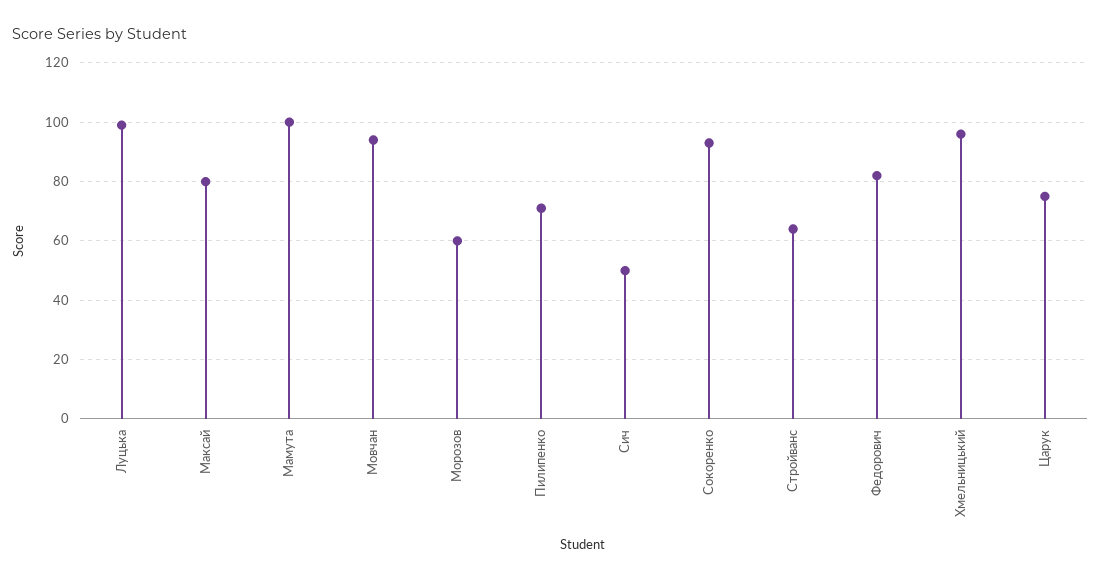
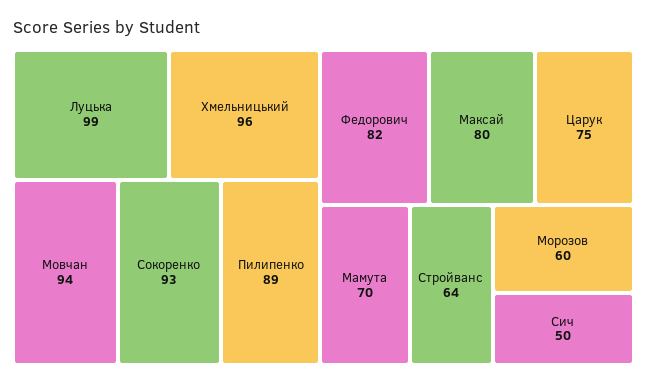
  {
    "Луцька": 99,
    "Максай": 80,
-   "Мамута": 100,
+   "Мамута": 70,
    "Мовчан": 94,
    "Морозов": 60,
-   "Пилипенко": 70,
+   "Пилипенко": 89,
    "Сич": 50,
    "Сокоренко": 93,
    "Стройванс": 64,
    "Федорович": 82,
    "Хмельницький": 96,
    "Царук": 75
  }

